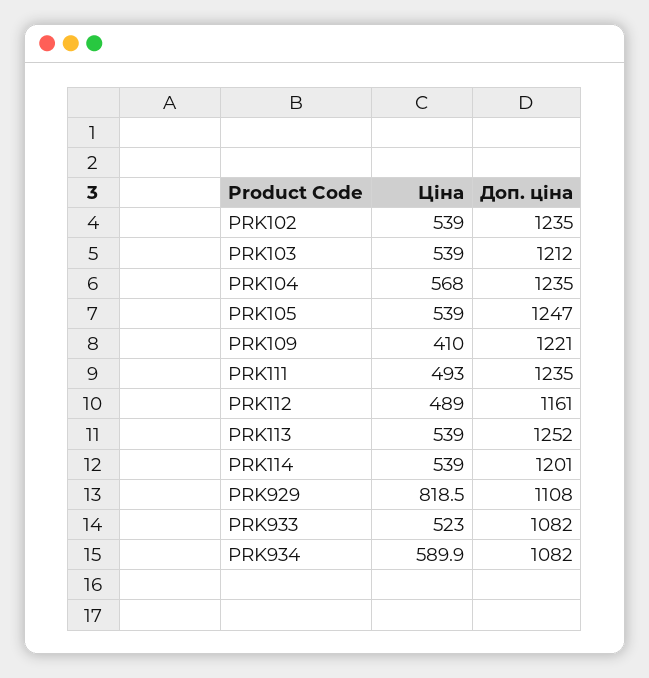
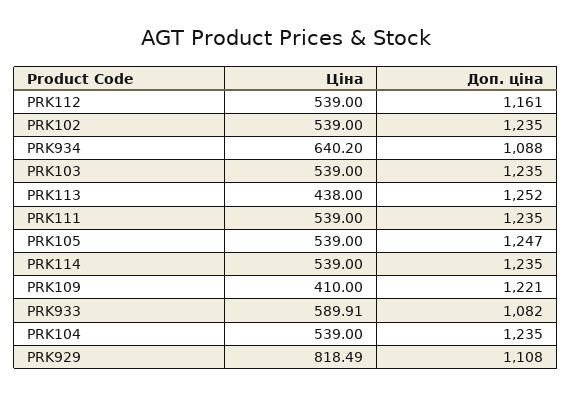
  {
    "Ціна": {
      "PRK102": 539,
      "PRK103": 539,
-     "PRK104": 568,
+     "PRK104": 539,
      "PRK105": 539,
      "PRK109": 410,
-     "PRK111": 493,
+     "PRK111": 539,
-     "PRK112": 489,
+     "PRK112": 539,
-     "PRK113": 539,
+     "PRK113": 438,
      "PRK114": 539,
      "PRK929": 818.49,
-     "PRK933": 523,
+     "PRK933": 589.91,
-     "PRK934": 589.9
+     "PRK934": 640.2
    },
    "Доп. ціна": {
      "PRK102": 1235,
-     "PRK103": 1212,
+     "PRK103": 1235,
      "PRK104": 1235,
      "PRK105": 1247,
      "PRK109": 1221,
      "PRK111": 1235,
      "PRK112": 1161,
      "PRK113": 1252,
-     "PRK114": 1201,
+     "PRK114": 1235,
      "PRK929": 1108,
      "PRK933": 1082,
-     "PRK934": 1082
+     "PRK934": 1088
    }
  }

